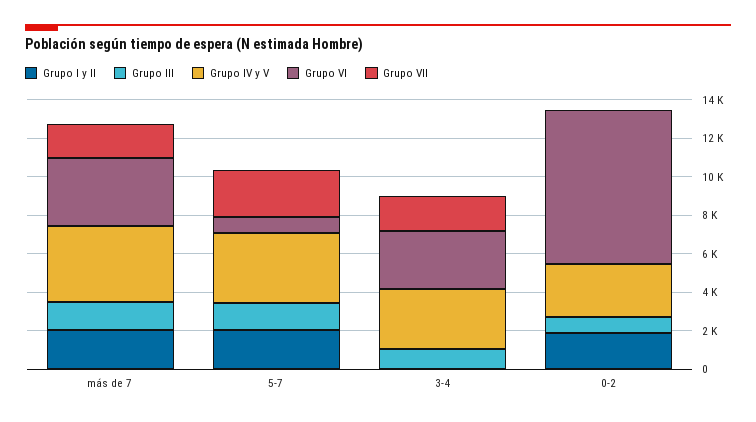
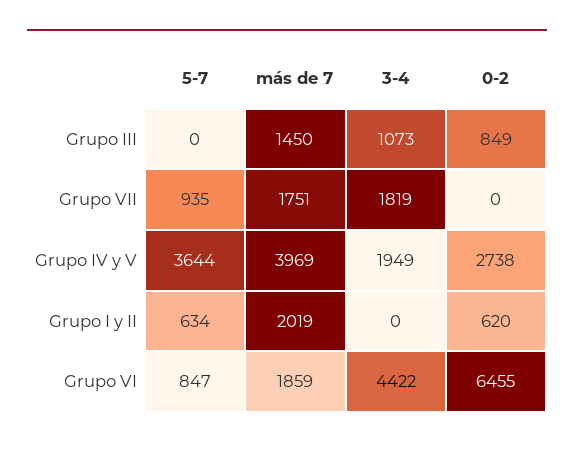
  {
    "Grupo I y II": {
      "más de 7": 2019,
-     "5-7": 2000,
+     "5-7": 634,
      "3-4": 0,
-     "0-2": 2000
+     "0-2": 620
    },
    "Grupo III": {
      "más de 7": 1450,
-     "5-7": 1500,
+     "5-7": 0,
      "3-4": 1073,
      "0-2": 849
    },
    "Grupo IV y V": {
      "más de 7": 3969,
      "5-7": 3644,
-     "3-4": 3000,
+     "3-4": 1949,
      "0-2": 2738
    },
    "Grupo VI": {
-     "más de 7": 3500,
+     "más de 7": 1859,
      "5-7": 847,
-     "3-4": 3000,
+     "3-4": 4422,
-     "0-2": 8000
+     "0-2": 6455
    },
    "Grupo VII": {
      "más de 7": 1751,
-     "5-7": 2500,
+     "5-7": 935,
      "3-4": 1819,
      "0-2": 0
    }
  }

